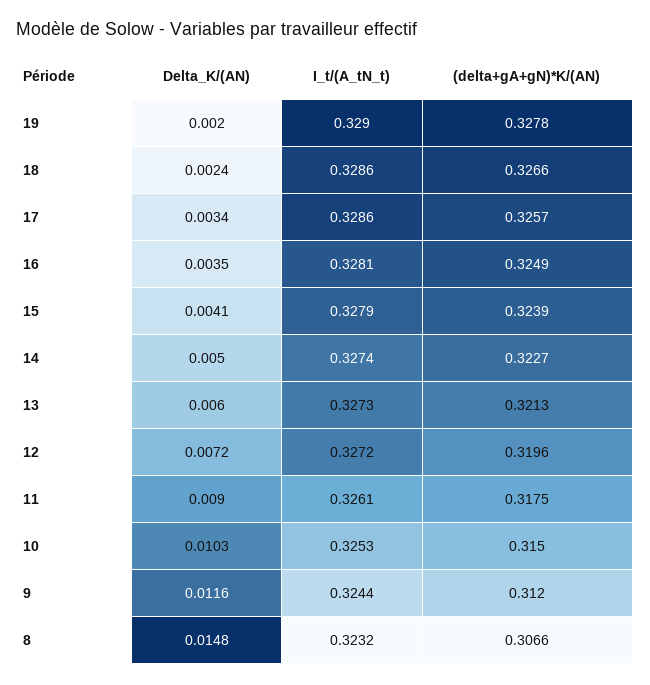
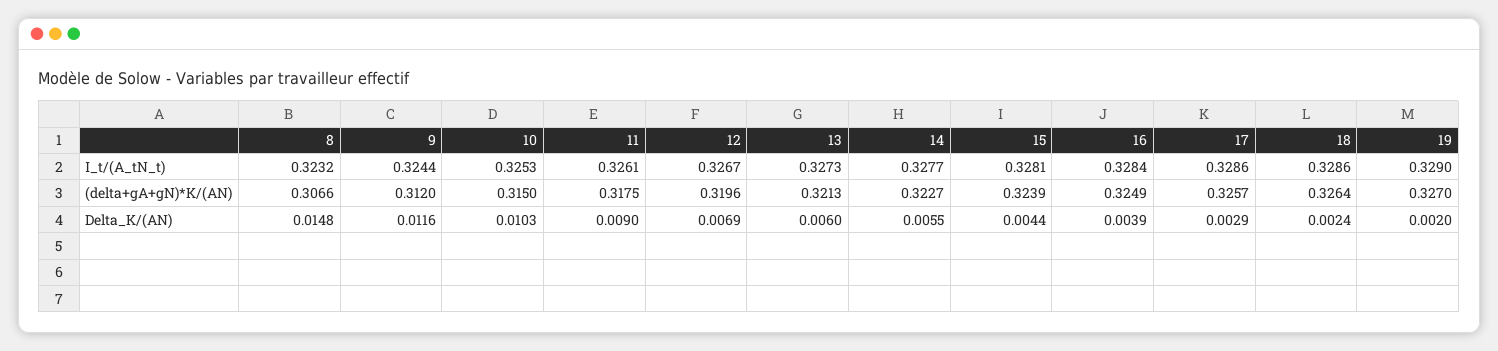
  {
    "Delta_K/(AN)": {
      "19": 0.002,
      "18": 0.0024,
-     "17": 0.0034,
+     "17": 0.0029,
-     "16": 0.0035,
+     "16": 0.0039,
-     "15": 0.0041,
+     "15": 0.0044,
-     "14": 0.005,
+     "14": 0.0055,
      "13": 0.006,
-     "12": 0.0072,
+     "12": 0.0069,
      "11": 0.009,
      "10": 0.0103,
      "9": 0.0116,
      "8": 0.0148
    },
    "I_t/(A_tN_t)": {
      "19": 0.329,
      "18": 0.3286,
      "17": 0.3286,
-     "16": 0.3281,
+     "16": 0.3284,
-     "15": 0.3279,
+     "15": 0.3281,
-     "14": 0.3274,
+     "14": 0.3277,
      "13": 0.3273,
-     "12": 0.3272,
+     "12": 0.3267,
      "11": 0.3261,
      "10": 0.3253,
      "9": 0.3244,
      "8": 0.3232
    },
    "(delta+gA+gN)*K/(AN)": {
-     "19": 0.3278,
+     "19": 0.327,
-     "18": 0.3266,
+     "18": 0.3264,
      "17": 0.3257,
      "16": 0.3249,
      "15": 0.3239,
      "14": 0.3227,
      "13": 0.3213,
      "12": 0.3196,
      "11": 0.3175,
      "10": 0.315,
      "9": 0.312,
      "8": 0.3066
    }
  }

